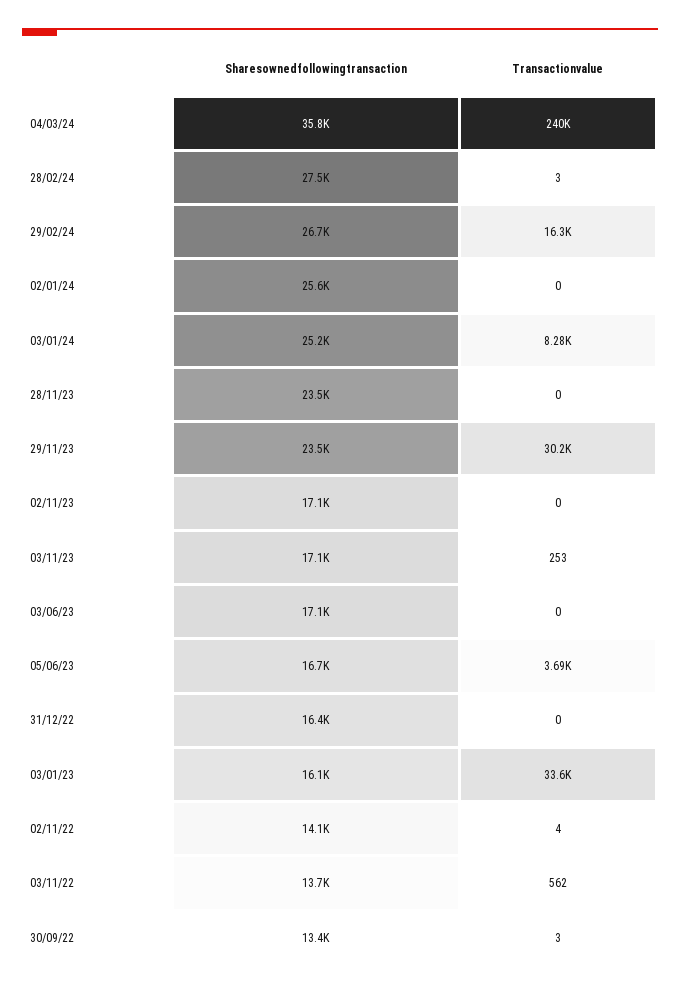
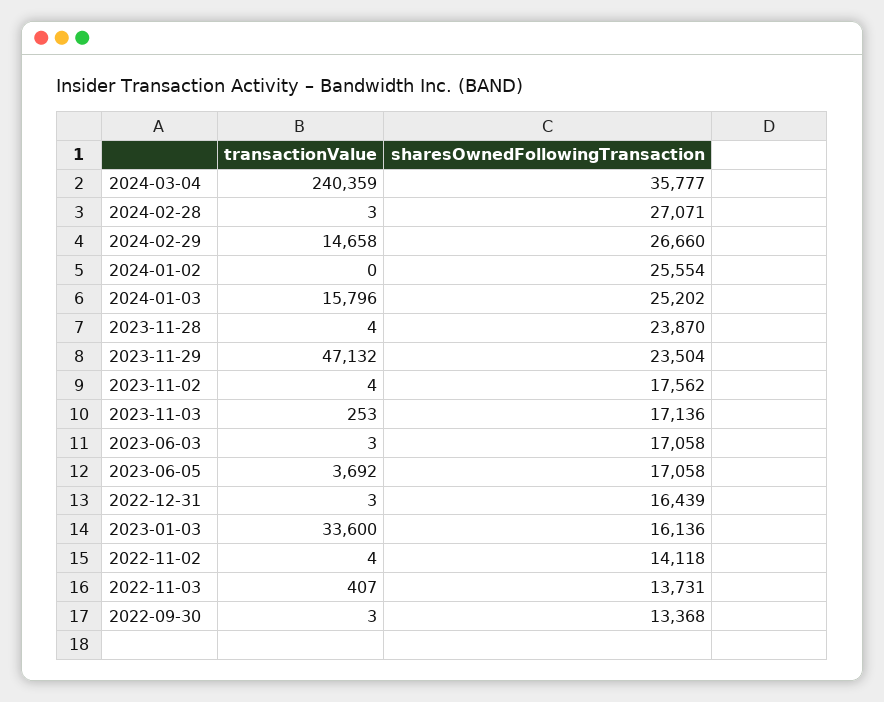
  {
    "Sharesownedfollowingtransaction": {
      "04/03/24": 35777,
-     "28/02/24": 27500,
+     "28/02/24": 27071,
      "29/02/24": 26660,
      "02/01/24": 25554,
      "03/01/24": 25202,
-     "28/11/23": 23500,
+     "28/11/23": 23870,
      "29/11/23": 23504,
-     "02/11/23": 17100,
+     "02/11/23": 17562,
      "03/11/23": 17136,
      "03/06/23": 17058,
-     "05/06/23": 16700,
+     "05/06/23": 17058,
      "31/12/22": 16439,
      "03/01/23": 16136,
      "02/11/22": 14118,
      "03/11/22": 13731,
      "30/09/22": 13368
    },
    "Transactionvalue": {
      "04/03/24": 240359,
      "28/02/24": 3,
-     "29/02/24": 16300,
+     "29/02/24": 14658,
      "02/01/24": 0,
-     "03/01/24": 8280,
+     "03/01/24": 15796,
-     "28/11/23": 0,
+     "28/11/23": 4,
-     "29/11/23": 30200,
+     "29/11/23": 47132,
-     "02/11/23": 0,
+     "02/11/23": 4,
      "03/11/23": 253,
-     "03/06/23": 0,
+     "03/06/23": 3,
      "05/06/23": 3692,
-     "31/12/22": 0,
+     "31/12/22": 3,
      "03/01/23": 33600,
      "02/11/22": 4,
-     "03/11/22": 562,
+     "03/11/22": 407,
      "30/09/22": 3
    }
  }

